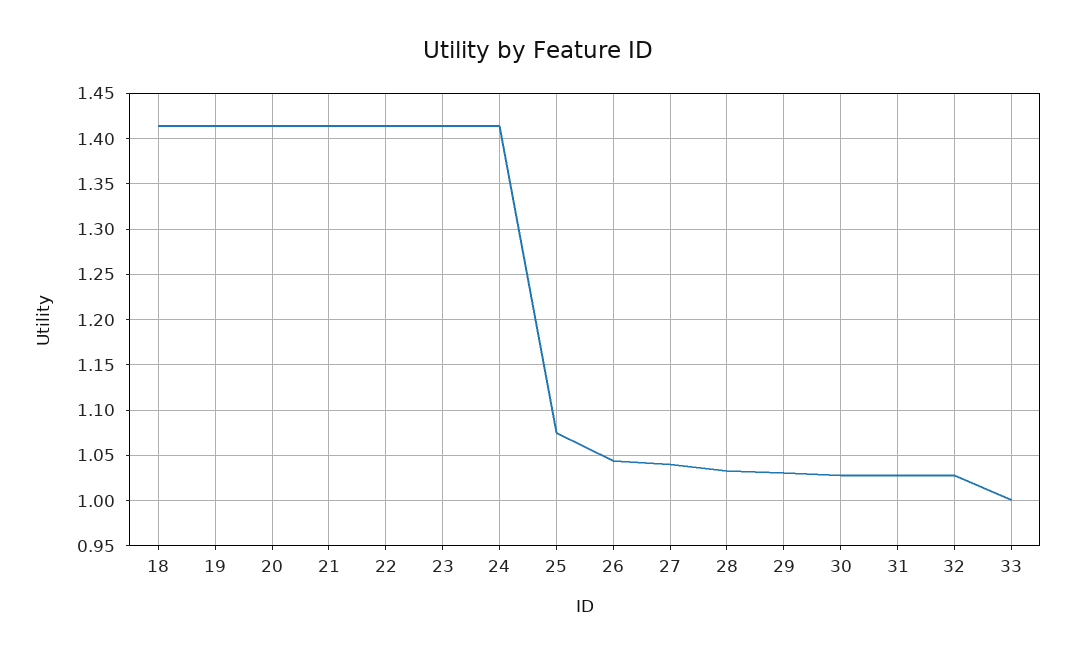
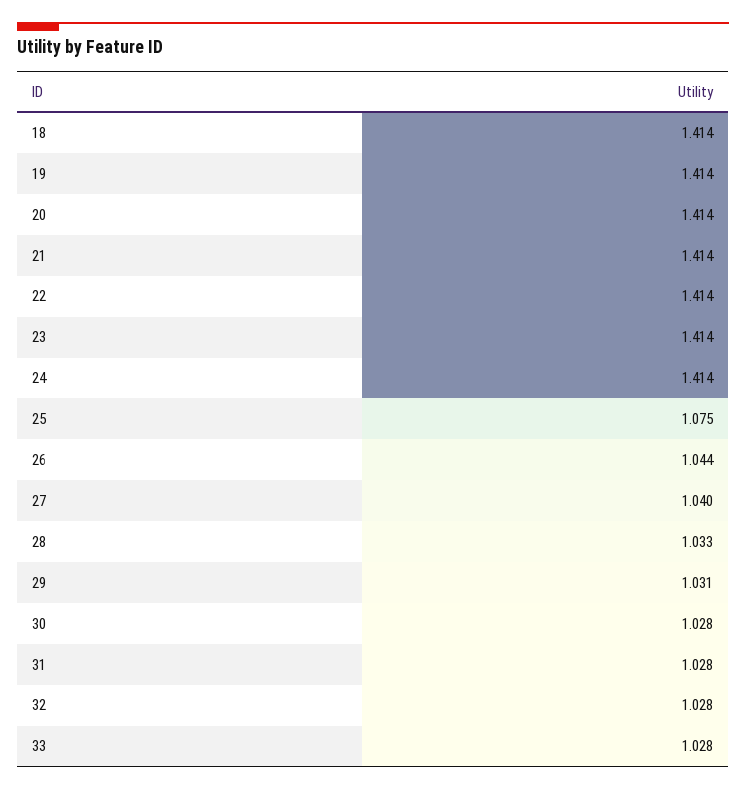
  {
    "18": 1.414,
    "19": 1.414,
    "20": 1.414,
    "21": 1.414,
    "22": 1.414,
    "23": 1.414,
    "24": 1.414,
    "25": 1.075,
    "26": 1.044,
    "27": 1.04,
    "28": 1.033,
    "29": 1.031,
    "30": 1.028,
    "31": 1.028,
    "32": 1.028,
-   "33": 1
+   "33": 1.028
  }

